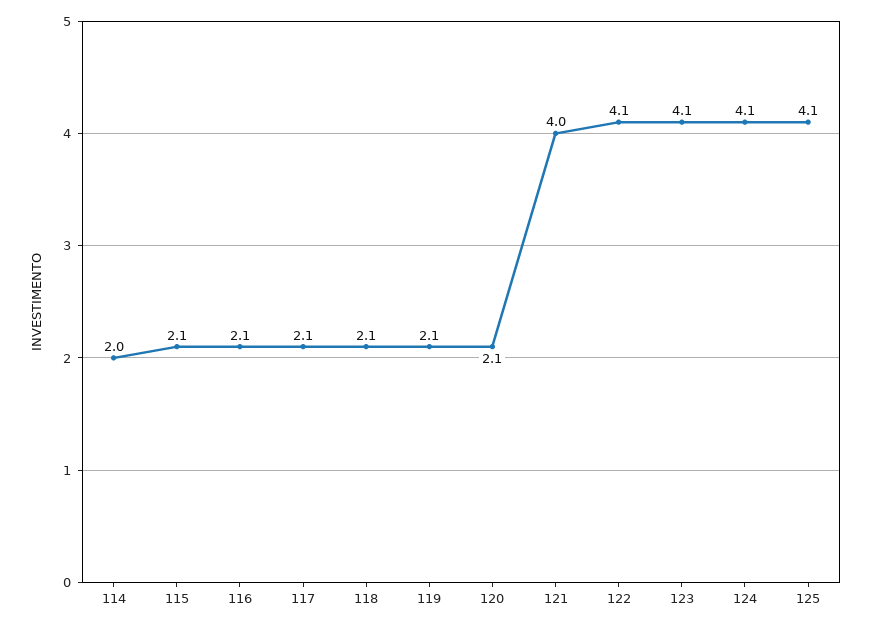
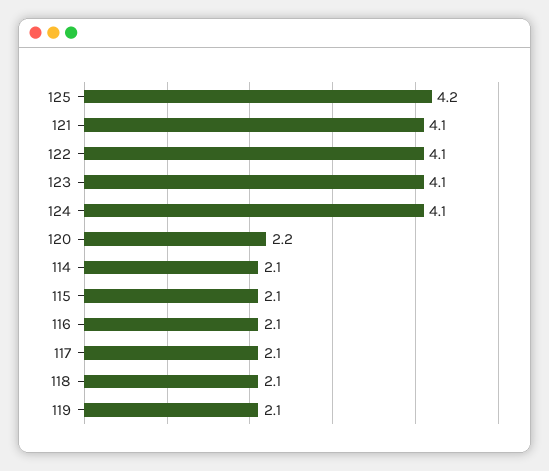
  {
-   "114": 2,
+   "114": 2.1,
    "115": 2.1,
    "116": 2.1,
    "117": 2.1,
    "118": 2.1,
    "119": 2.1,
-   "120": 2.1,
+   "120": 2.2,
-   "121": 4,
+   "121": 4.1,
    "122": 4.1,
    "123": 4.1,
    "124": 4.1,
-   "125": 4.1
+   "125": 4.2
  }

